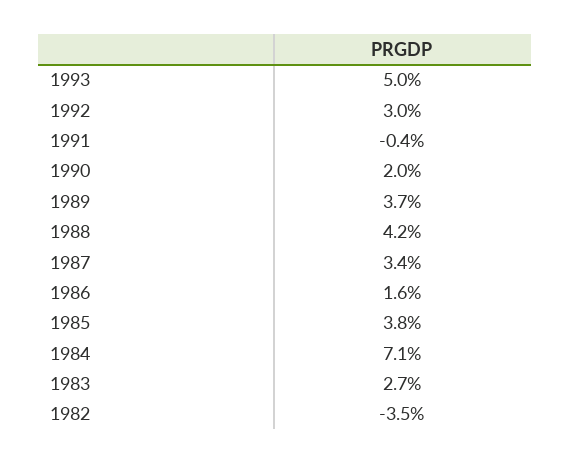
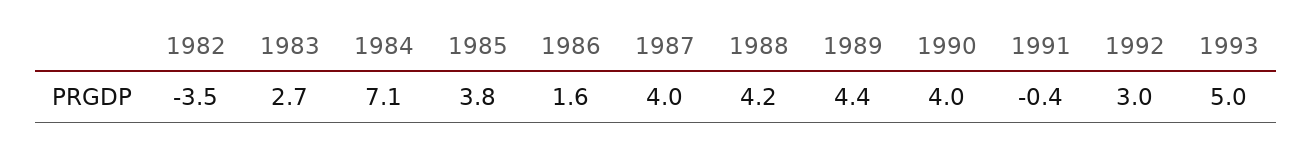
  {
    "1993": 5,
    "1992": 3,
    "1991": -0.4,
-   "1990": 2,
+   "1990": 4,
-   "1989": 3.7,
+   "1989": 4.4,
    "1988": 4.2,
-   "1987": 3.4,
+   "1987": 4,
    "1986": 1.6,
    "1985": 3.8,
    "1984": 7.1,
    "1983": 2.7,
    "1982": -3.5
  }

